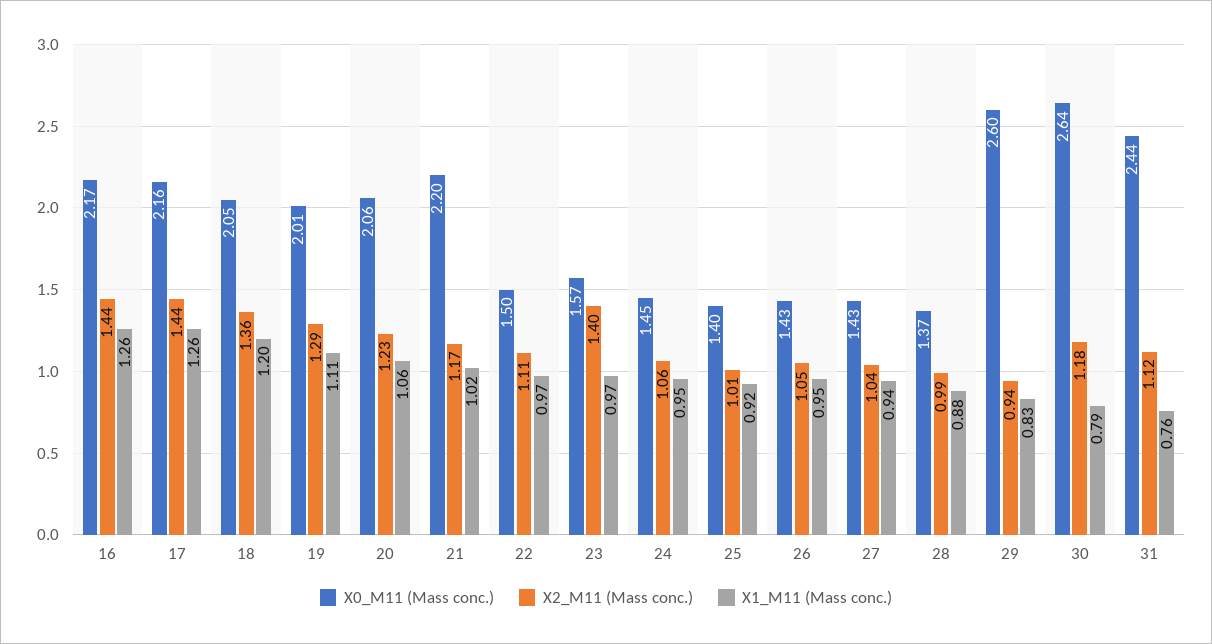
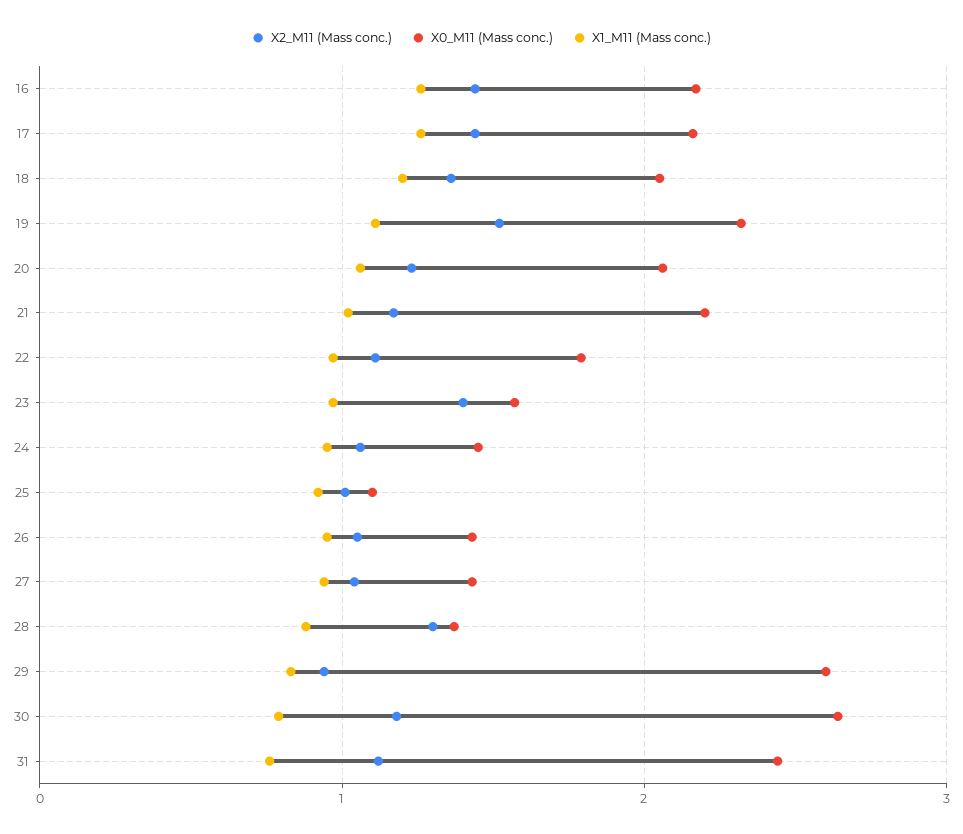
  {
    "X0_M11 (Mass conc.)": {
      "16": 2.17,
      "17": 2.16,
      "18": 2.05,
-     "19": 2.01,
+     "19": 2.3,
      "20": 2.06,
      "21": 2.2,
-     "22": 1.5,
+     "22": 1.8,
      "23": 1.57,
      "24": 1.45,
-     "25": 1.4,
+     "25": 1.1,
      "26": 1.43,
      "27": 1.43,
      "28": 1.37,
      "29": 2.6,
      "30": 2.64,
      "31": 2.44
    },
    "X2_M11 (Mass conc.)": {
      "16": 1.44,
      "17": 1.44,
      "18": 1.36,
-     "19": 1.29,
+     "19": 1.5,
      "20": 1.23,
      "21": 1.17,
      "22": 1.11,
      "23": 1.4,
      "24": 1.06,
      "25": 1.01,
      "26": 1.05,
      "27": 1.04,
-     "28": 0.99,
+     "28": 1.3,
      "29": 0.94,
      "30": 1.18,
      "31": 1.12
    },
    "X1_M11 (Mass conc.)": {
      "16": 1.26,
      "17": 1.26,
      "18": 1.2,
      "19": 1.11,
      "20": 1.06,
      "21": 1.02,
      "22": 0.97,
      "23": 0.97,
      "24": 0.95,
      "25": 0.92,
      "26": 0.95,
      "27": 0.94,
      "28": 0.88,
      "29": 0.83,
      "30": 0.79,
      "31": 0.76
    }
  }

